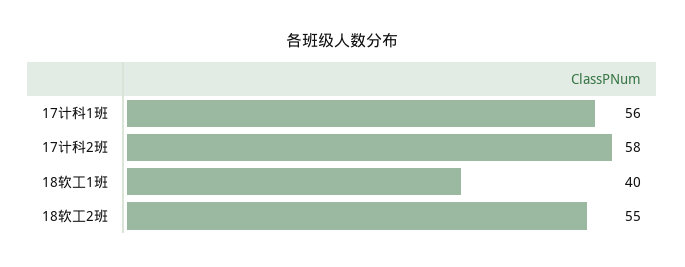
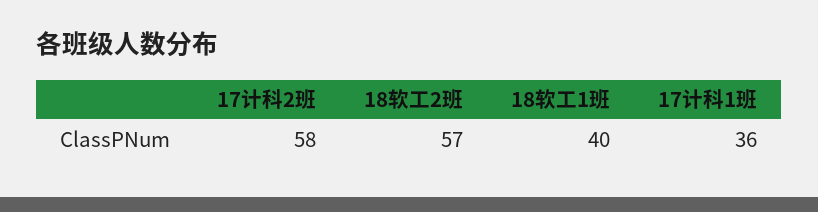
  {
-   "17计科1班": 56,
+   "17计科1班": 36,
    "17计科2班": 58,
    "18软工1班": 40,
-   "18软工2班": 55
+   "18软工2班": 57
  }

